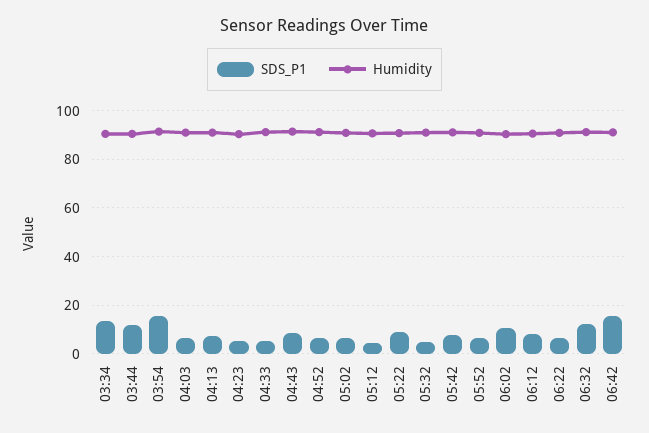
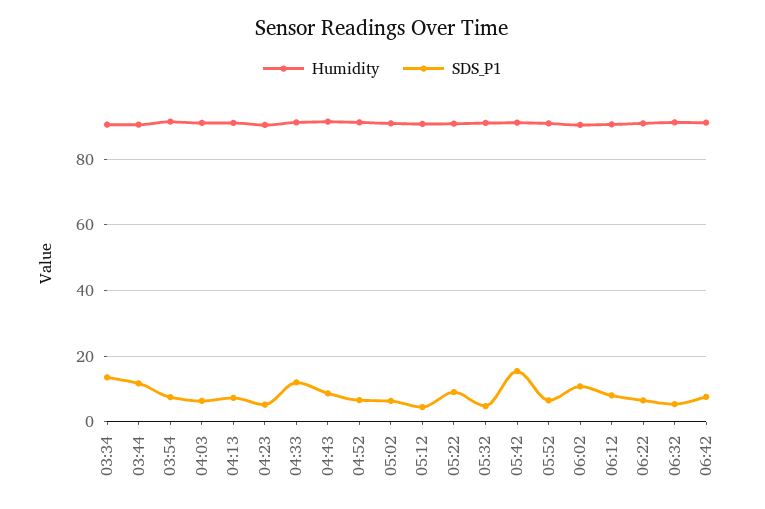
  {
    "SDS_P1": {
      "03:34": 14,
      "03:44": 12,
-     "03:54": 15,
+     "03:54": 8,
      "04:03": 6,
      "04:13": 8,
      "04:23": 6,
-     "04:33": 5,
+     "04:33": 12,
      "04:43": 8,
      "04:52": 6,
      "05:02": 6,
      "05:12": 4,
      "05:22": 10,
      "05:32": 4,
-     "05:42": 7.5,
+     "05:42": 16,
      "05:52": 6,
      "06:02": 10,
      "06:12": 8,
      "06:22": 6,
-     "06:32": 12.5,
+     "06:32": 6,
-     "06:42": 15
+     "06:42": 8
    },
    "Humidity": {
      "03:34": 90,
      "03:44": 90,
      "03:54": 92,
      "04:03": 92,
      "04:13": 92,
      "04:23": 90,
      "04:33": 92,
      "04:43": 92,
      "04:52": 92,
      "05:02": 90,
      "05:12": 90,
      "05:22": 90,
      "05:32": 92,
      "05:42": 92,
      "05:52": 90,
      "06:02": 90,
      "06:12": 90,
      "06:22": 90,
      "06:32": 92,
      "06:42": 92
    }
  }

